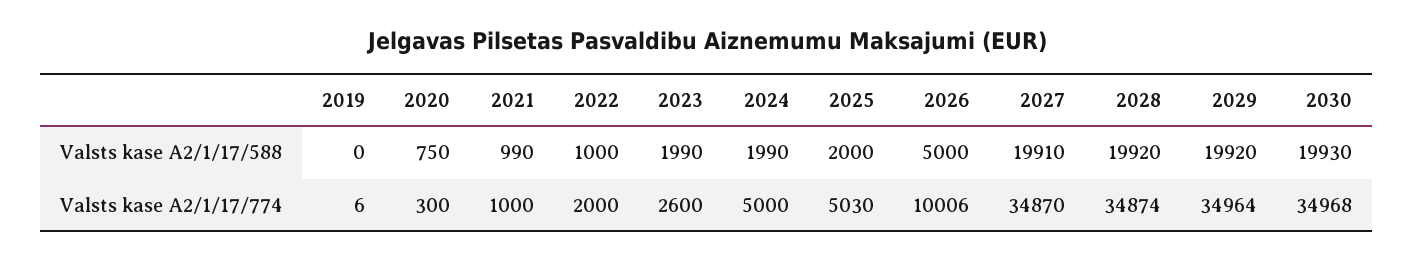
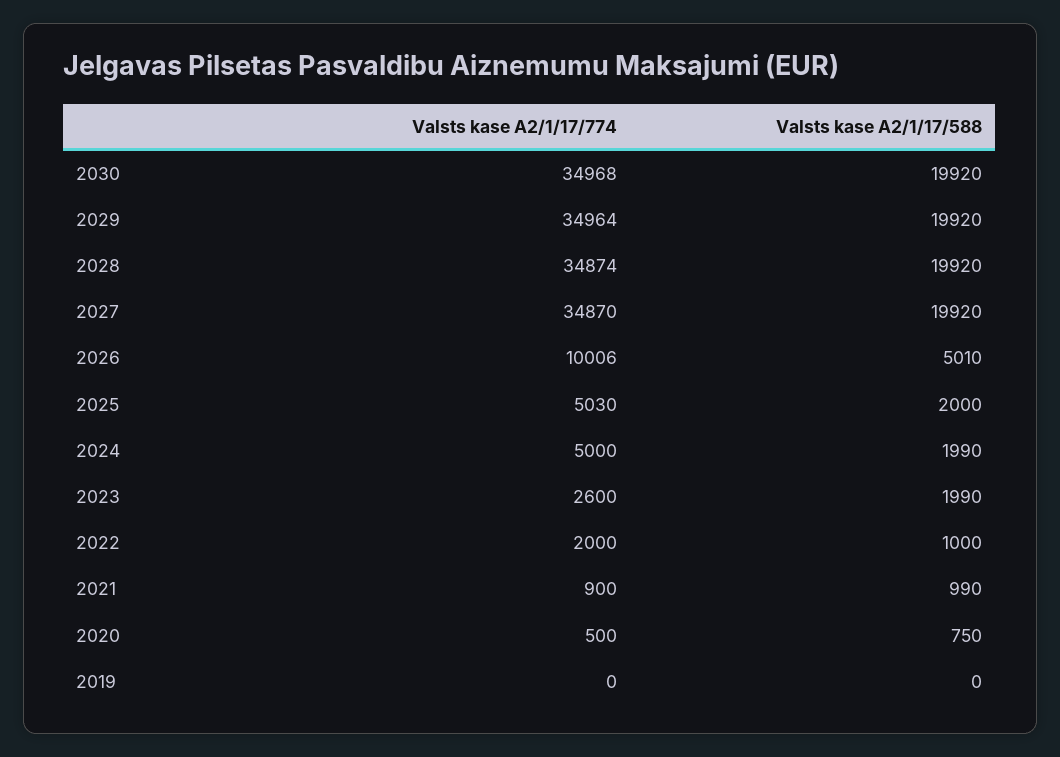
  {
    "2019": {
      "Valsts kase A2/1/17/588": 0,
-     "Valsts kase A2/1/17/774": 6
+     "Valsts kase A2/1/17/774": 0
    },
    "2020": {
      "Valsts kase A2/1/17/588": 750,
-     "Valsts kase A2/1/17/774": 300
+     "Valsts kase A2/1/17/774": 500
    },
    "2021": {
      "Valsts kase A2/1/17/588": 990,
-     "Valsts kase A2/1/17/774": 1000
+     "Valsts kase A2/1/17/774": 900
    },
    "2022": {
      "Valsts kase A2/1/17/588": 1000,
      "Valsts kase A2/1/17/774": 2000
    },
    "2023": {
      "Valsts kase A2/1/17/588": 1990,
      "Valsts kase A2/1/17/774": 2600
    },
    "2024": {
      "Valsts kase A2/1/17/588": 1990,
      "Valsts kase A2/1/17/774": 5000
    },
    "2025": {
      "Valsts kase A2/1/17/588": 2000,
      "Valsts kase A2/1/17/774": 5030
    },
    "2026": {
-     "Valsts kase A2/1/17/588": 5000,
+     "Valsts kase A2/1/17/588": 5010,
      "Valsts kase A2/1/17/774": 10006
    },
    "2027": {
-     "Valsts kase A2/1/17/588": 19910,
+     "Valsts kase A2/1/17/588": 19920,
      "Valsts kase A2/1/17/774": 34870
    },
    "2028": {
      "Valsts kase A2/1/17/588": 19920,
      "Valsts kase A2/1/17/774": 34874
    },
    "2029": {
      "Valsts kase A2/1/17/588": 19920,
      "Valsts kase A2/1/17/774": 34964
    },
    "2030": {
-     "Valsts kase A2/1/17/588": 19930,
+     "Valsts kase A2/1/17/588": 19920,
      "Valsts kase A2/1/17/774": 34968
    }
  }

